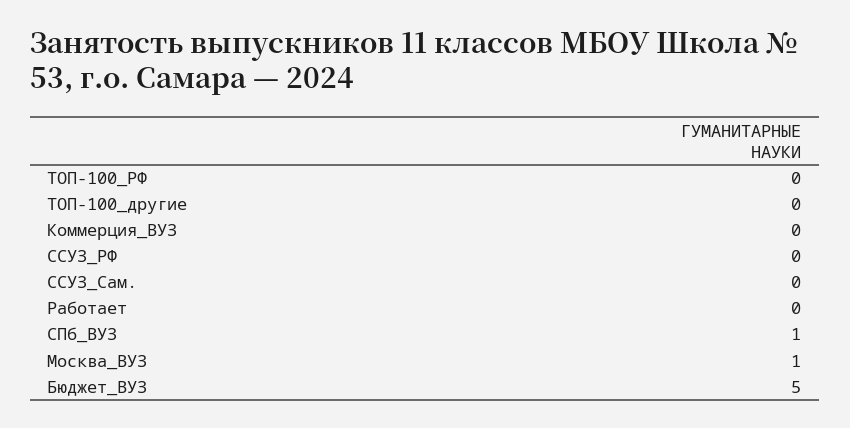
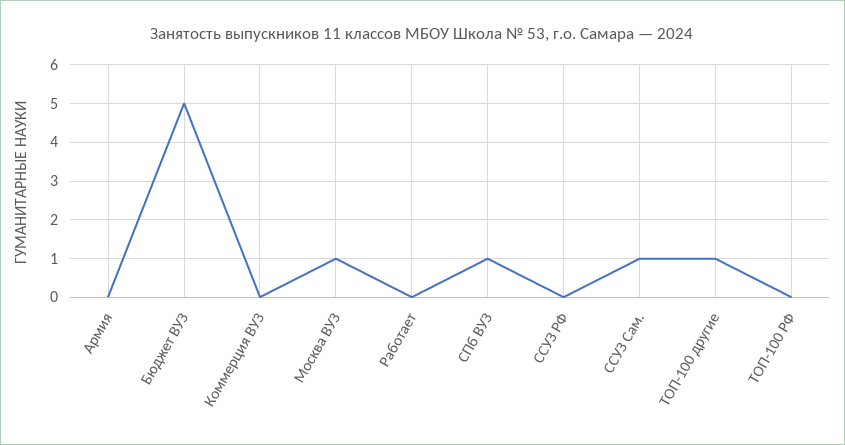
  {
    "ТОП-100_РФ": 0,
-   "ТОП-100_другие": 0,
+   "ТОП-100_другие": 1,
    "Коммерция_ВУЗ": 0,
    "ССУЗ_РФ": 0,
-   "ССУЗ_Сам.": 0,
+   "ССУЗ_Сам.": 1,
    "Работает": 0,
    "СПб_ВУЗ": 1,
    "Москва_ВУЗ": 1,
-   "Бюджет_ВУЗ": 5
+   "Бюджет_ВУЗ": 5,
+   "Армия": 0
  }

